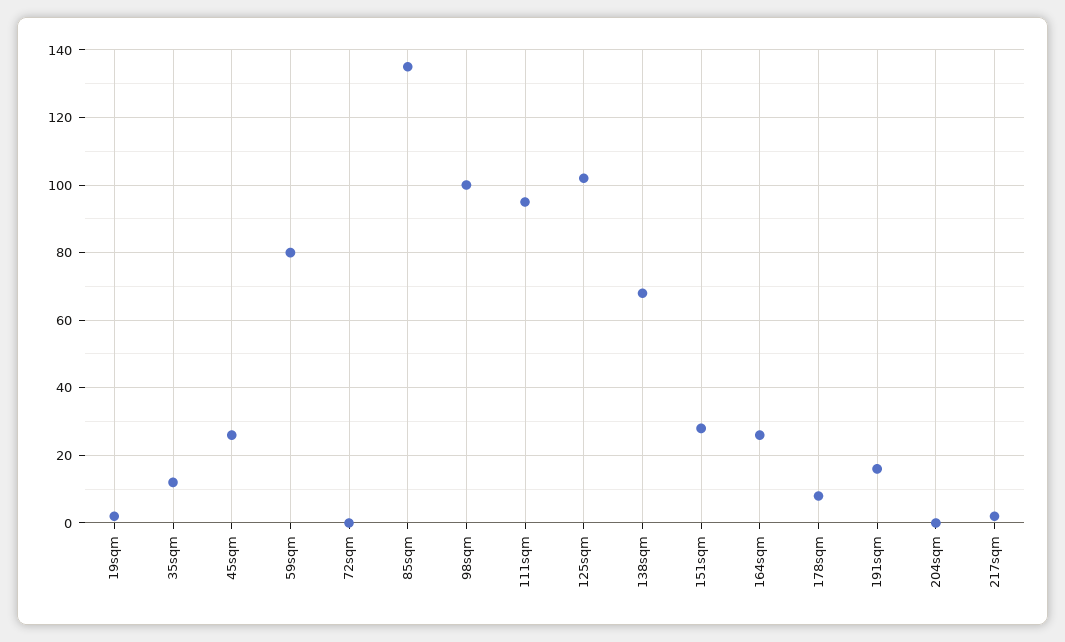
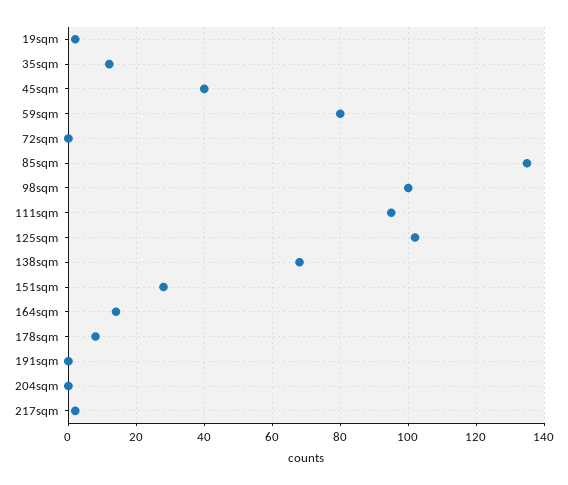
  {
    "19sqm": 0,
    "35sqm": 10,
-   "45sqm": 25,
+   "45sqm": 40,
    "59sqm": 80,
    "72sqm": 0,
    "85sqm": 135,
    "98sqm": 100,
    "111sqm": 95,
    "125sqm": 100,
    "138sqm": 70,
    "151sqm": 30,
-   "164sqm": 25,
+   "164sqm": 15,
    "178sqm": 10,
-   "191sqm": 15,
+   "191sqm": 0,
    "204sqm": 0,
    "217sqm": 0
  }

